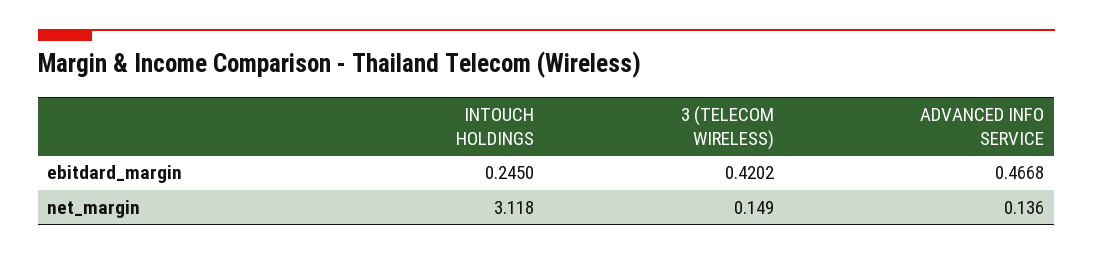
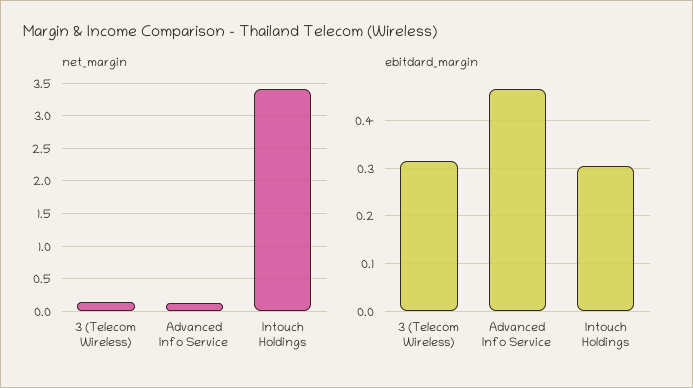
  {
    "ebitdard_margin": {
-     "INTOUCH HOLDINGS": 0.245,
+     "INTOUCH HOLDINGS": 0.3,
-     "3 (TELECOM WIRELESS)": 0.4202,
+     "3 (TELECOM WIRELESS)": 0.32,
      "ADVANCED INFO SERVICE": 0.4668
    },
    "net_margin": {
-     "INTOUCH HOLDINGS": 3.118,
+     "INTOUCH HOLDINGS": 3.4,
      "3 (TELECOM WIRELESS)": 0.149,
      "ADVANCED INFO SERVICE": 0.136
    }
  }

